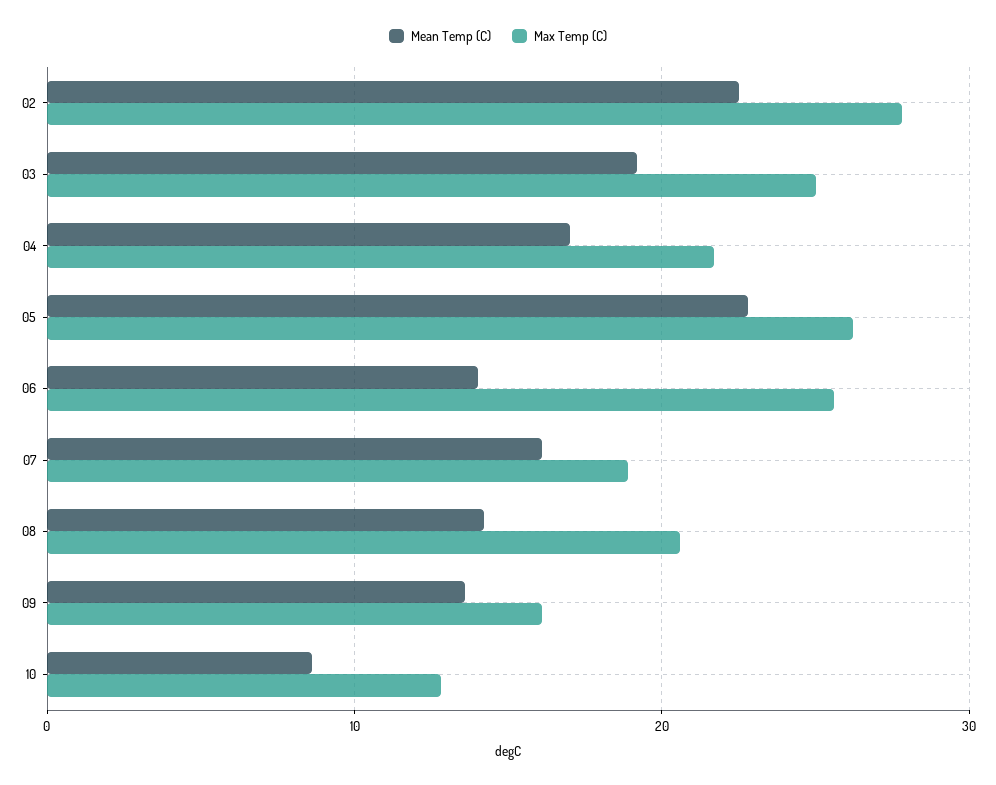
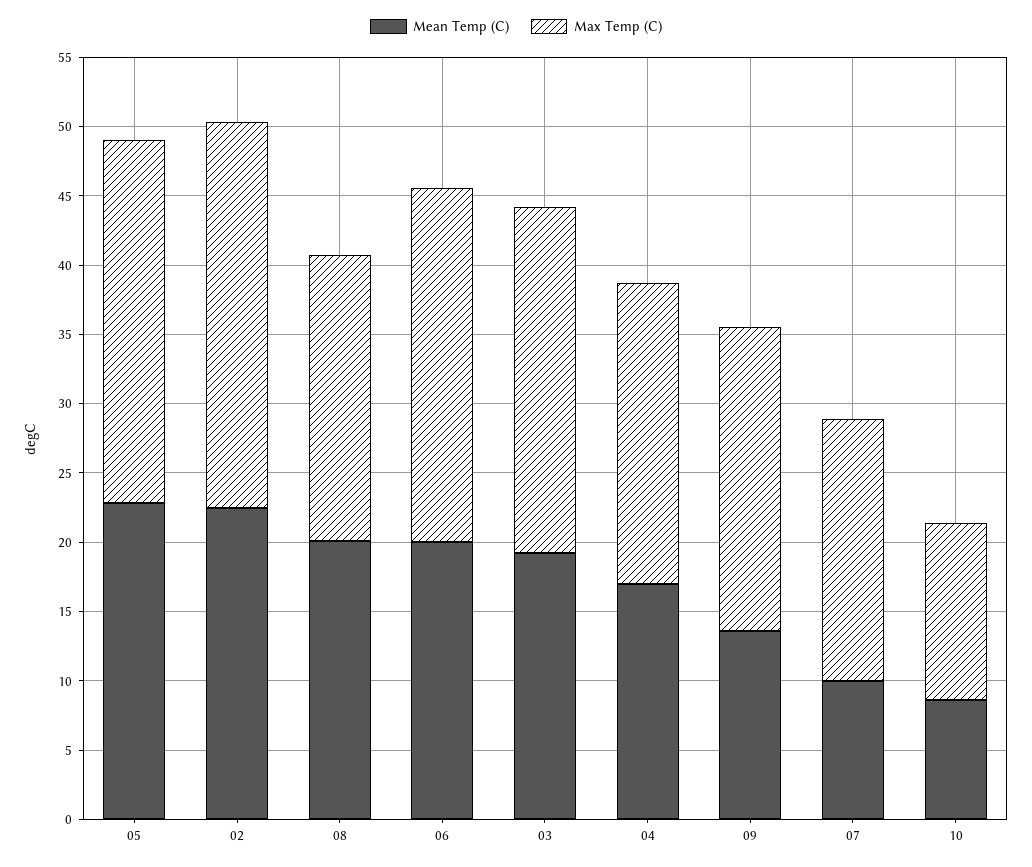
  {
    "Mean Temp (C)": {
      "02": 23,
      "03": 19,
      "04": 17,
      "05": 23,
-     "06": 14,
+     "06": 20,
-     "07": 16,
+     "07": 10,
-     "08": 14,
+     "08": 20,
      "09": 14,
      "10": 9
    },
    "Max Temp (C)": {
      "02": 28,
      "03": 25,
      "04": 22,
      "05": 26,
      "06": 26,
      "07": 19,
      "08": 21,
-     "09": 16,
+     "09": 22,
      "10": 13
    }
  }

